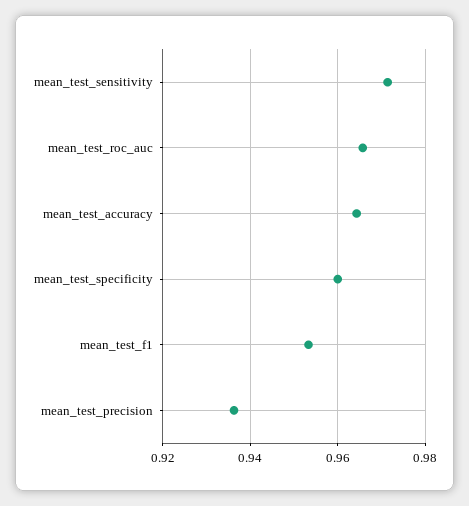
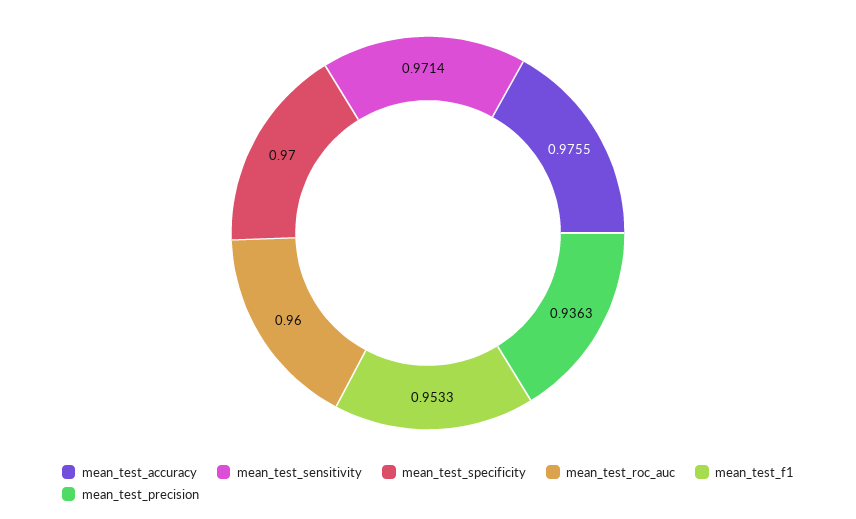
  {
    "mean_test_sensitivity": 0.9714,
-   "mean_test_roc_auc": 0.966,
+   "mean_test_roc_auc": 0.96,
-   "mean_test_accuracy": 0.964,
+   "mean_test_accuracy": 0.9755,
-   "mean_test_specificity": 0.96,
+   "mean_test_specificity": 0.97,
    "mean_test_f1": 0.9533,
    "mean_test_precision": 0.9363
  }

